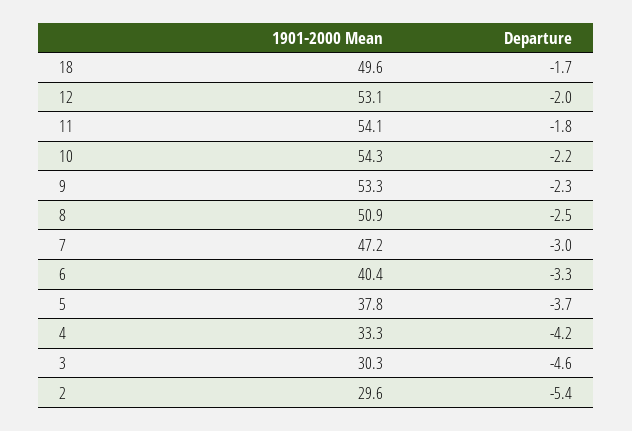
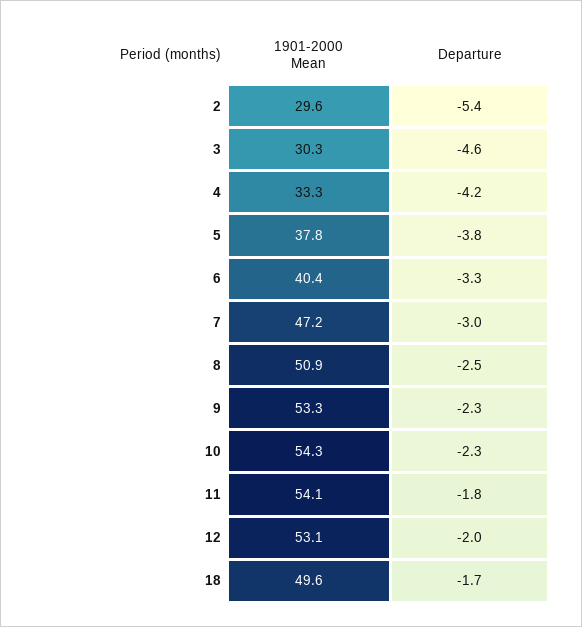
  {
    "1901-2000 Mean": {
      "18": 49.6,
      "12": 53.1,
      "11": 54.1,
      "10": 54.3,
      "9": 53.3,
      "8": 50.9,
      "7": 47.2,
      "6": 40.4,
      "5": 37.8,
      "4": 33.3,
      "3": 30.3,
      "2": 29.6
    },
    "Departure": {
      "18": -1.7,
      "12": -2,
      "11": -1.8,
-     "10": -2.2,
+     "10": -2.3,
      "9": -2.3,
      "8": -2.5,
      "7": -3,
      "6": -3.3,
-     "5": -3.7,
+     "5": -3.8,
      "4": -4.2,
      "3": -4.6,
      "2": -5.4
    }
  }

